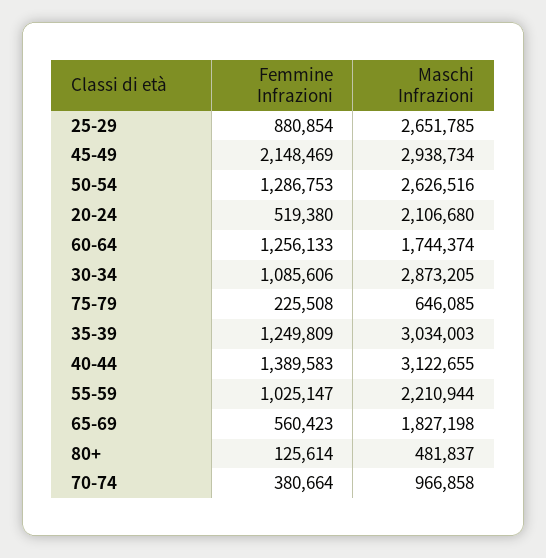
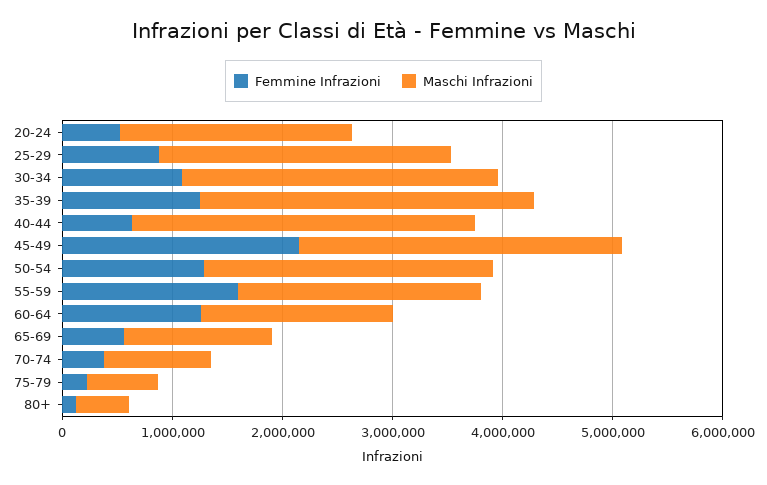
  {
    "Femmine Infrazioni": {
      "25-29": 880854,
      "45-49": 2148469,
      "50-54": 1286753,
      "20-24": 519380,
      "60-64": 1256133,
      "30-34": 1085606,
      "75-79": 225508,
      "35-39": 1249809,
-     "40-44": 1389583,
+     "40-44": 600000,
-     "55-59": 1025147,
+     "55-59": 1600000,
      "65-69": 560423,
      "80+": 125614,
      "70-74": 380664
    },
    "Maschi Infrazioni": {
      "25-29": 2651785,
      "45-49": 2938734,
      "50-54": 2626516,
      "20-24": 2106680,
      "60-64": 1744374,
      "30-34": 2873205,
      "75-79": 646085,
      "35-39": 3034003,
      "40-44": 3122655,
      "55-59": 2210944,
-     "65-69": 1827198,
+     "65-69": 1400000,
      "80+": 481837,
      "70-74": 966858
    }
  }

